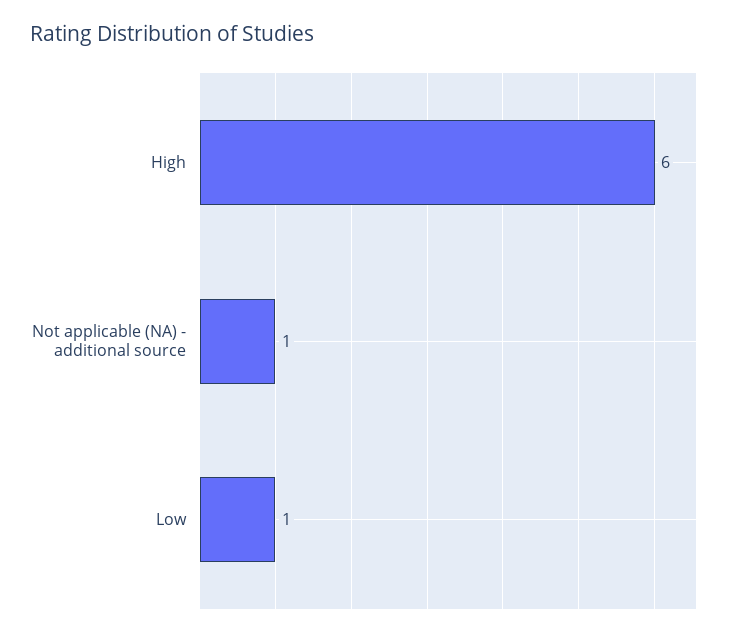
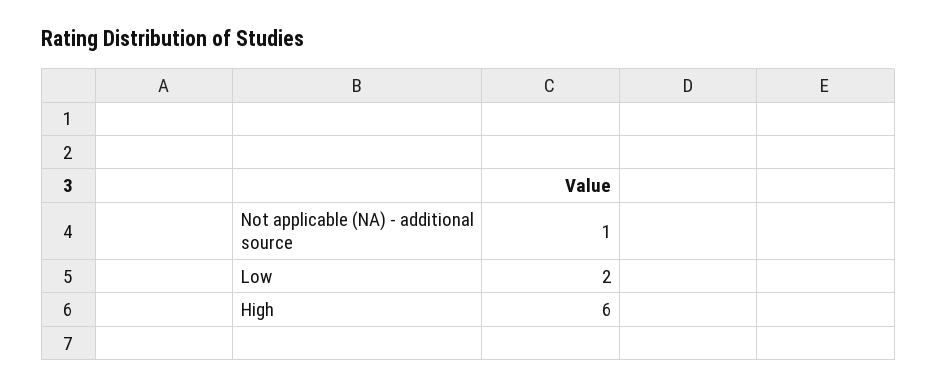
  {
    "High": 6,
    "Not applicable (NA) - additional source": 1,
-   "Low": 1
+   "Low": 2
  }

